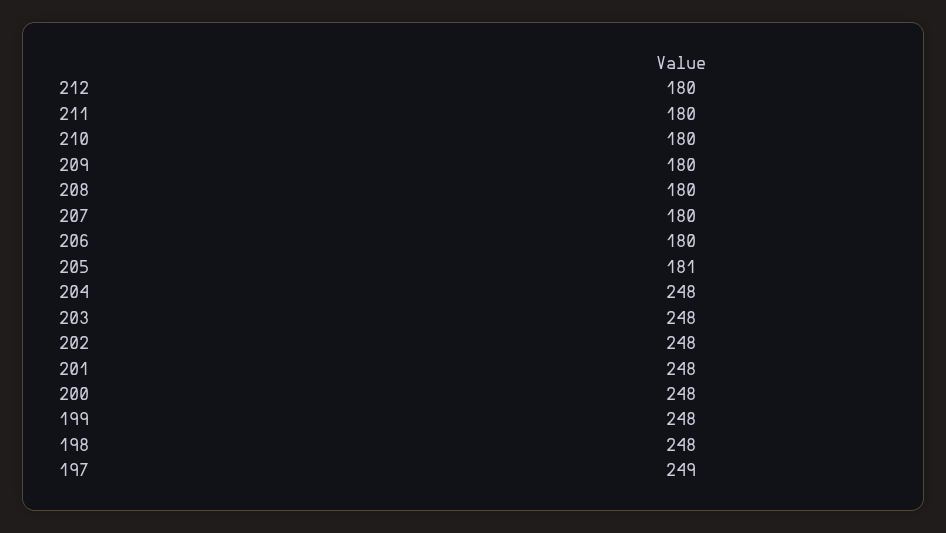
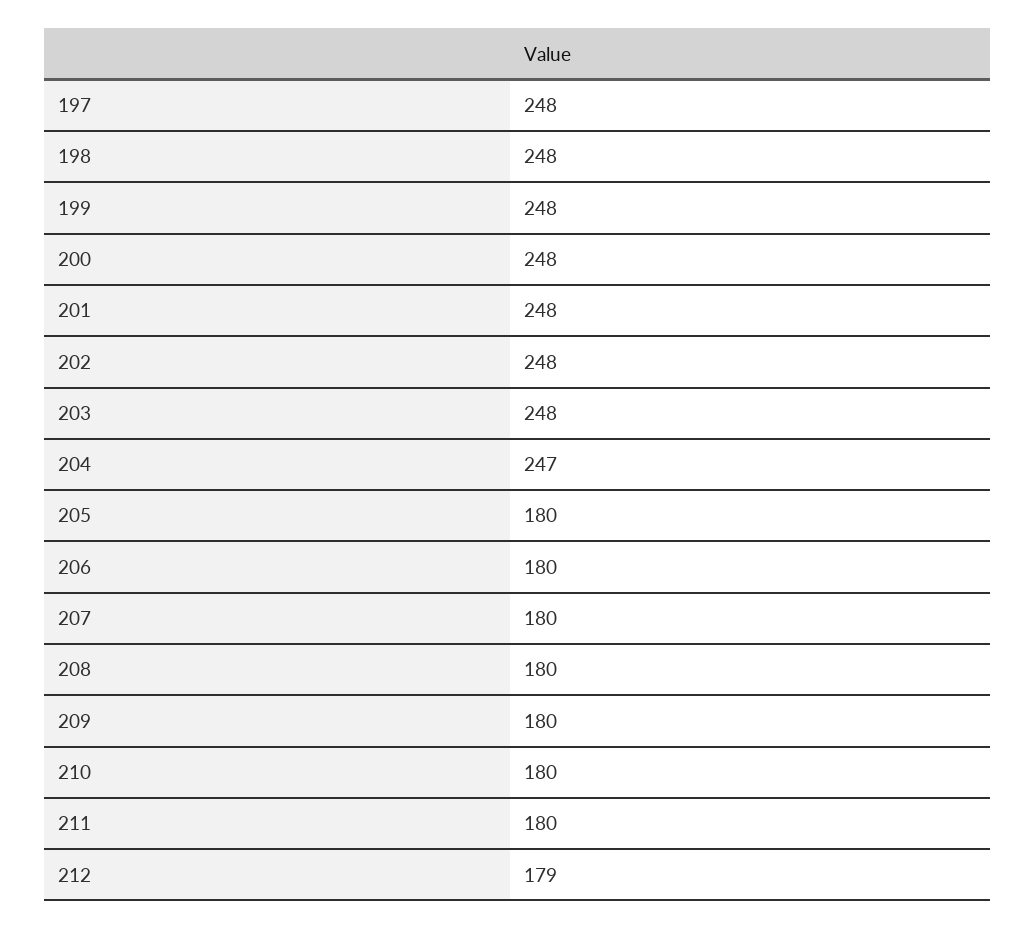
  {
-   "212": 180,
+   "212": 179,
    "211": 180,
    "210": 180,
    "209": 180,
    "208": 180,
    "207": 180,
    "206": 180,
-   "205": 181,
+   "205": 180,
-   "204": 248,
+   "204": 247,
    "203": 248,
    "202": 248,
    "201": 248,
    "200": 248,
    "199": 248,
    "198": 248,
-   "197": 249
+   "197": 248
  }

